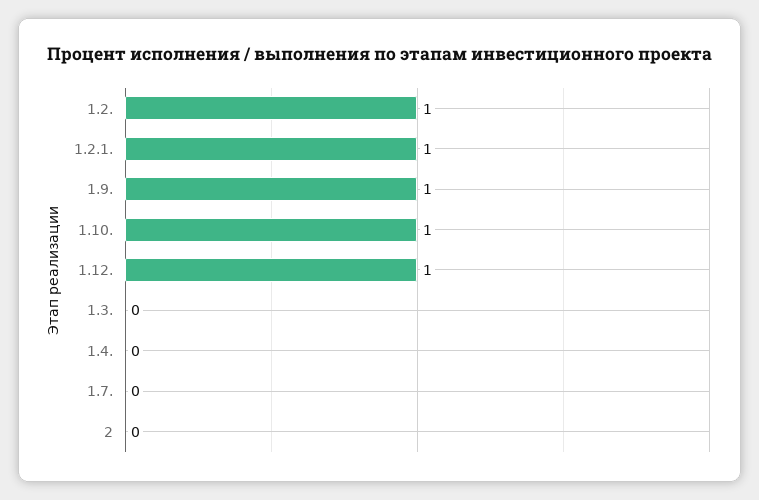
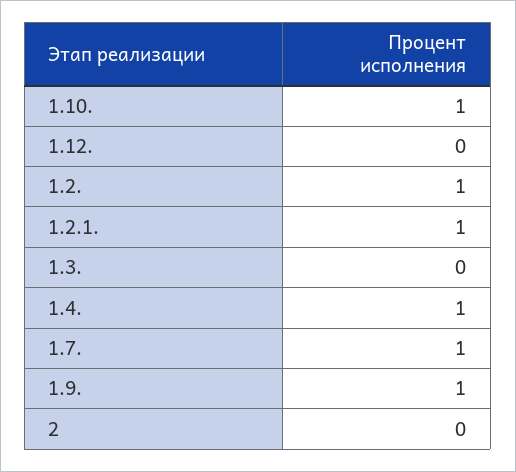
  {
    "1.2.": 1,
    "1.2.1.": 1,
    "1.9.": 1,
    "1.10.": 1,
-   "1.12.": 1,
+   "1.12.": 0,
    "1.3.": 0,
-   "1.4.": 0,
+   "1.4.": 1,
-   "1.7.": 0,
+   "1.7.": 1,
    "2": 0
  }

